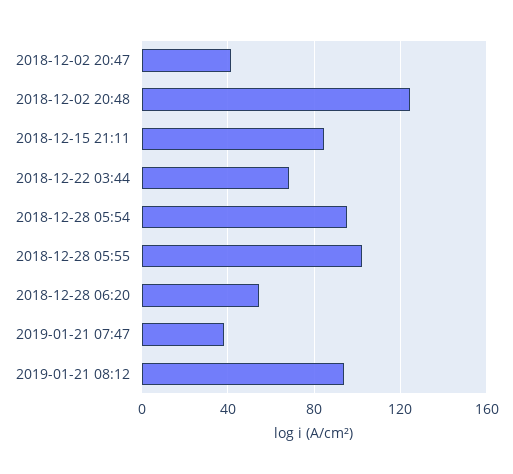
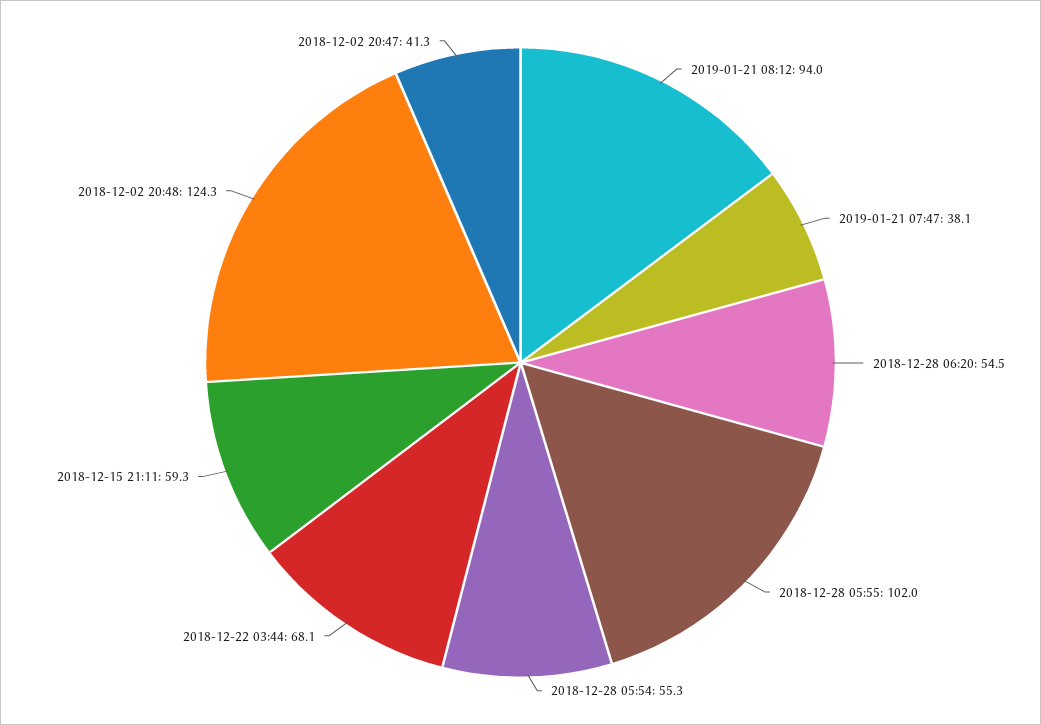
  {
    "2018-12-02 20:47": 41.3,
    "2018-12-02 20:48": 124.3,
-   "2018-12-15 21:11": 85,
+   "2018-12-15 21:11": 59.3,
    "2018-12-22 03:44": 68.1,
-   "2018-12-28 05:54": 95,
+   "2018-12-28 05:54": 55.3,
    "2018-12-28 05:55": 102,
    "2018-12-28 06:20": 54.5,
    "2019-01-21 07:47": 38.1,
    "2019-01-21 08:12": 94
  }

